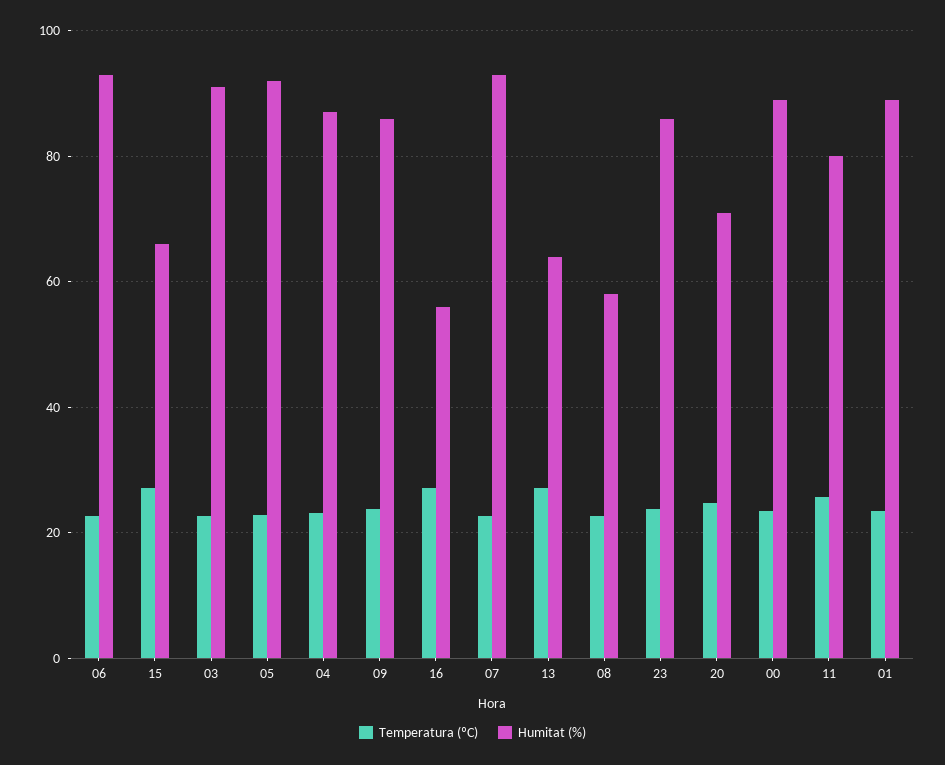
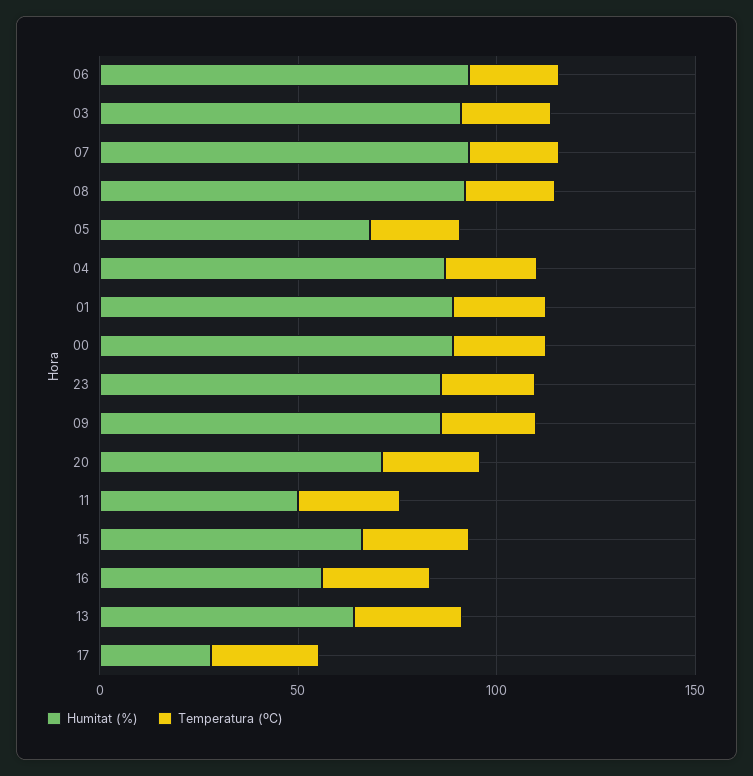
  {
    "Temperatura (ºC)": {
      "06": 22,
      "15": 28,
      "03": 22,
      "05": 22,
      "04": 24,
      "09": 24,
      "16": 28,
      "07": 22,
      "13": 28,
      "08": 22,
      "23": 24,
      "20": 24,
      "00": 24,
      "11": 26,
-     "01": 24
+     "01": 24,
+     "17": 30
    },
    "Humitat (%)": {
      "06": 94,
      "15": 66,
      "03": 92,
-     "05": 92,
+     "05": 70,
      "04": 88,
      "09": 86,
      "16": 56,
      "07": 94,
      "13": 64,
-     "08": 58,
+     "08": 90,
      "23": 86,
      "20": 72,
      "00": 90,
-     "11": 80,
+     "11": 50,
-     "01": 90
+     "01": 90,
+     "17": 30
    }
  }

